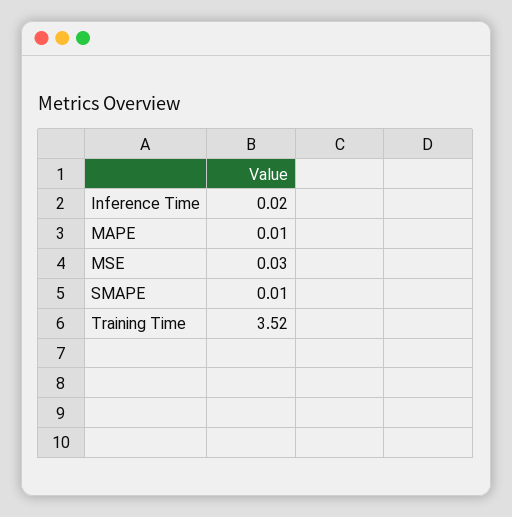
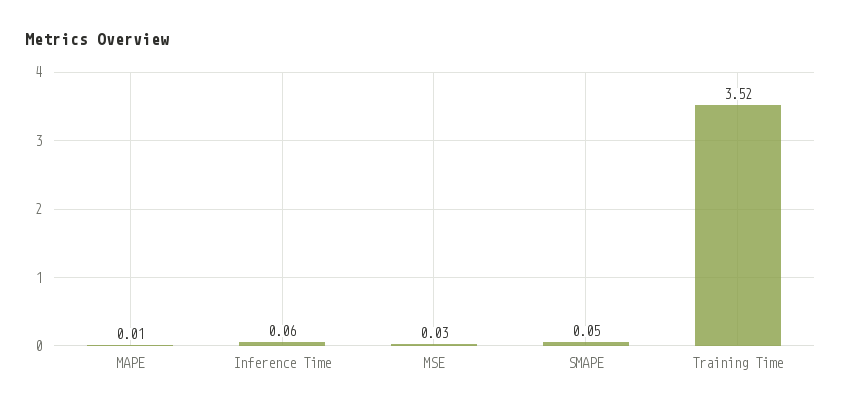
  {
-   "Inference Time": 0.02,
+   "Inference Time": 0.06,
    "MAPE": 0.01,
    "MSE": 0.03,
-   "SMAPE": 0.01,
+   "SMAPE": 0.05,
    "Training Time": 3.52
  }

